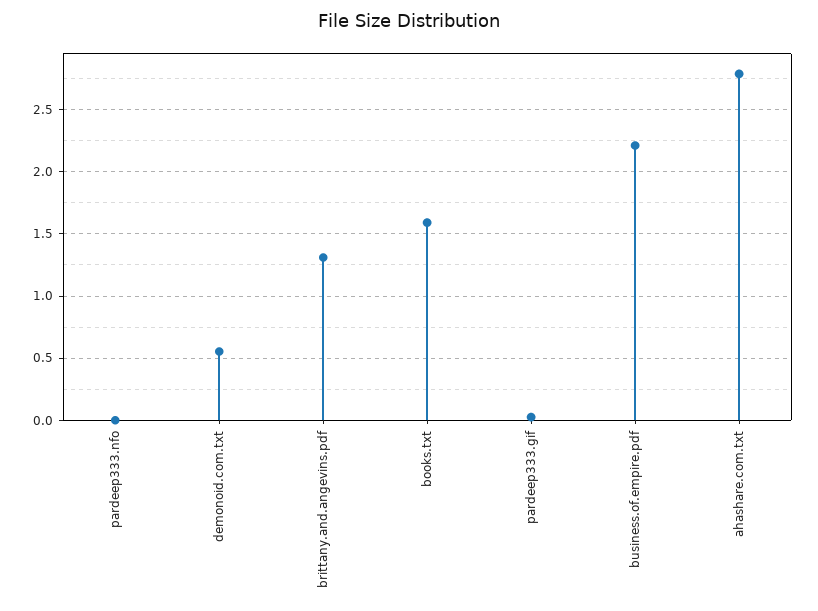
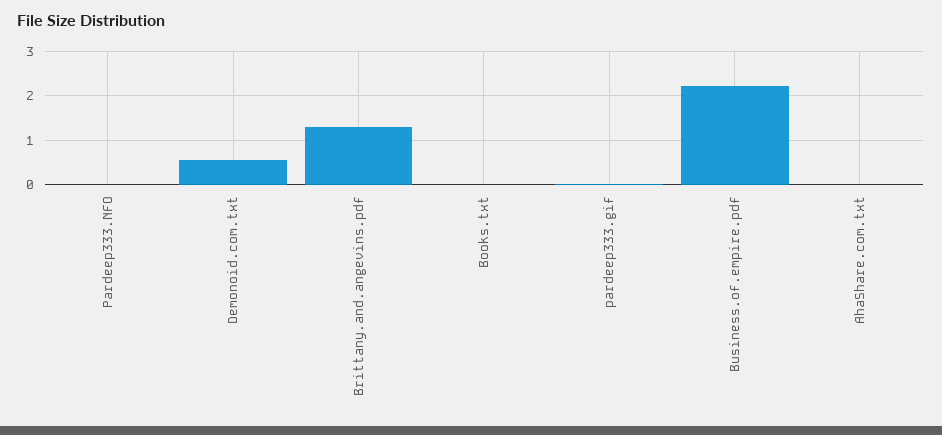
  {
    "pardeep333.nfo": 0,
    "demonoid.com.txt": 0.55,
    "brittany.and.angevins.pdf": 1.3,
-   "books.txt": 1.6,
+   "books.txt": 0,
    "pardeep333.gif": 0.05,
    "business.of.empire.pdf": 2.2,
-   "ahashare.com.txt": 2.8
+   "ahashare.com.txt": 0
  }

